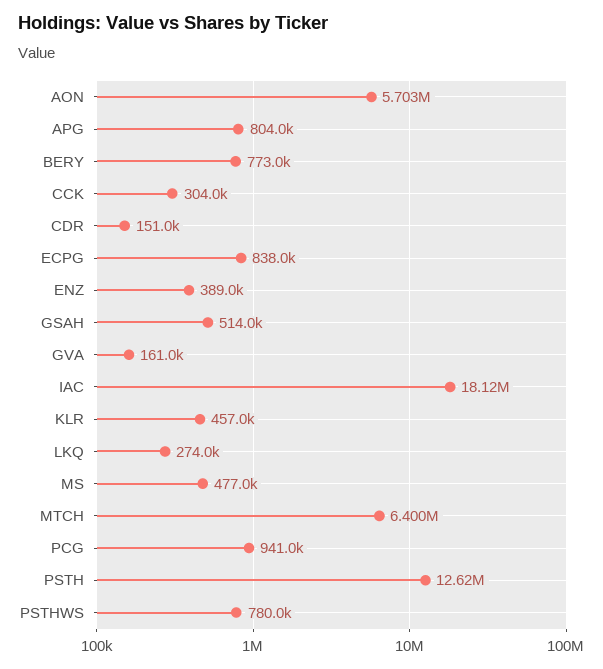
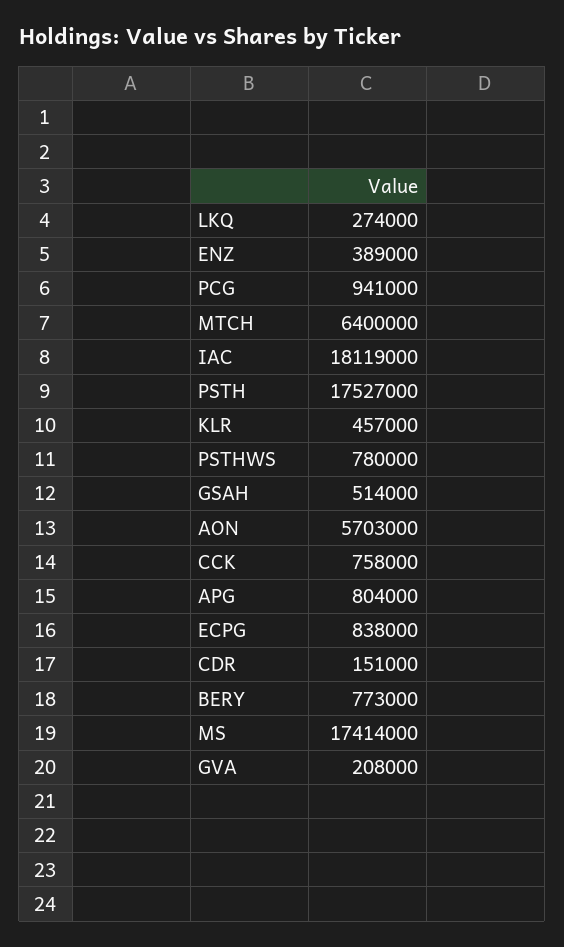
  {
    "AON": 5703000,
    "APG": 804000,
    "BERY": 773000,
-   "CCK": 304000,
+   "CCK": 758000,
    "CDR": 151000,
    "ECPG": 838000,
    "ENZ": 389000,
    "GSAH": 514000,
-   "GVA": 161000,
+   "GVA": 208000,
    "IAC": 18119000,
    "KLR": 457000,
    "LKQ": 274000,
-   "MS": 477000,
+   "MS": 17414000,
    "MTCH": 6400000,
    "PCG": 941000,
-   "PSTH": 12620000,
+   "PSTH": 17527000,
    "PSTHWS": 780000
  }

